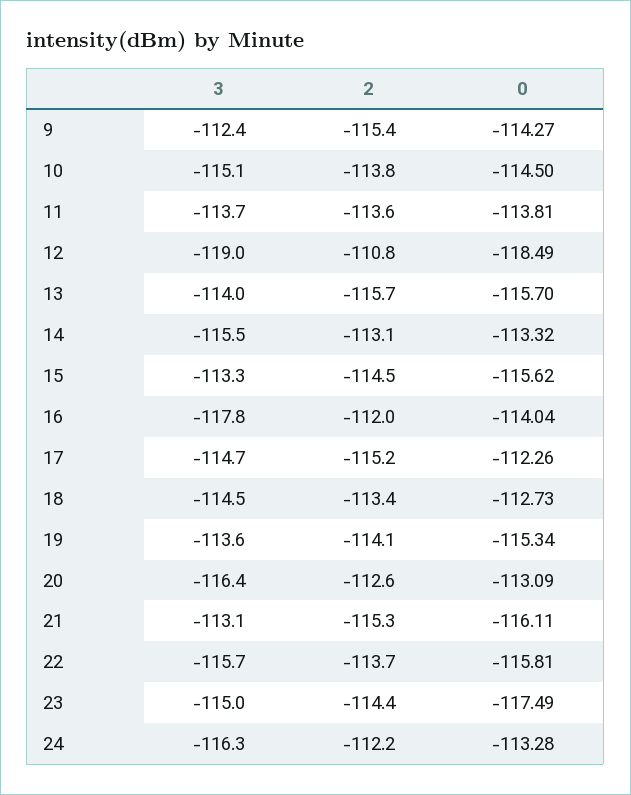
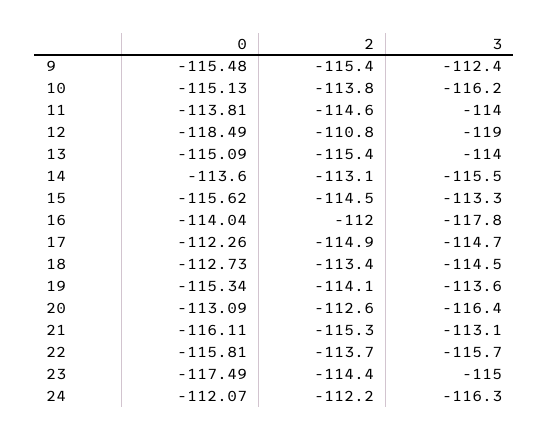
  {
    "3": {
      "9": -112.4,
-     "10": -115.1,
+     "10": -116.2,
-     "11": -113.7,
+     "11": -114,
      "12": -119,
      "13": -114,
      "14": -115.5,
      "15": -113.3,
      "16": -117.8,
      "17": -114.7,
      "18": -114.5,
      "19": -113.6,
      "20": -116.4,
      "21": -113.1,
      "22": -115.7,
      "23": -115,
      "24": -116.3
    },
    "2": {
      "9": -115.4,
      "10": -113.8,
-     "11": -113.6,
+     "11": -114.6,
      "12": -110.8,
-     "13": -115.7,
+     "13": -115.4,
      "14": -113.1,
      "15": -114.5,
      "16": -112,
-     "17": -115.2,
+     "17": -114.9,
      "18": -113.4,
      "19": -114.1,
      "20": -112.6,
      "21": -115.3,
      "22": -113.7,
      "23": -114.4,
      "24": -112.2
    },
    "0": {
-     "9": -114.27,
+     "9": -115.48,
-     "10": -114.5,
+     "10": -115.13,
      "11": -113.81,
      "12": -118.49,
-     "13": -115.7,
+     "13": -115.09,
-     "14": -113.32,
+     "14": -113.6,
      "15": -115.62,
      "16": -114.04,
      "17": -112.26,
      "18": -112.73,
      "19": -115.34,
      "20": -113.09,
      "21": -116.11,
      "22": -115.81,
      "23": -117.49,
-     "24": -113.28
+     "24": -112.07
    }
  }

